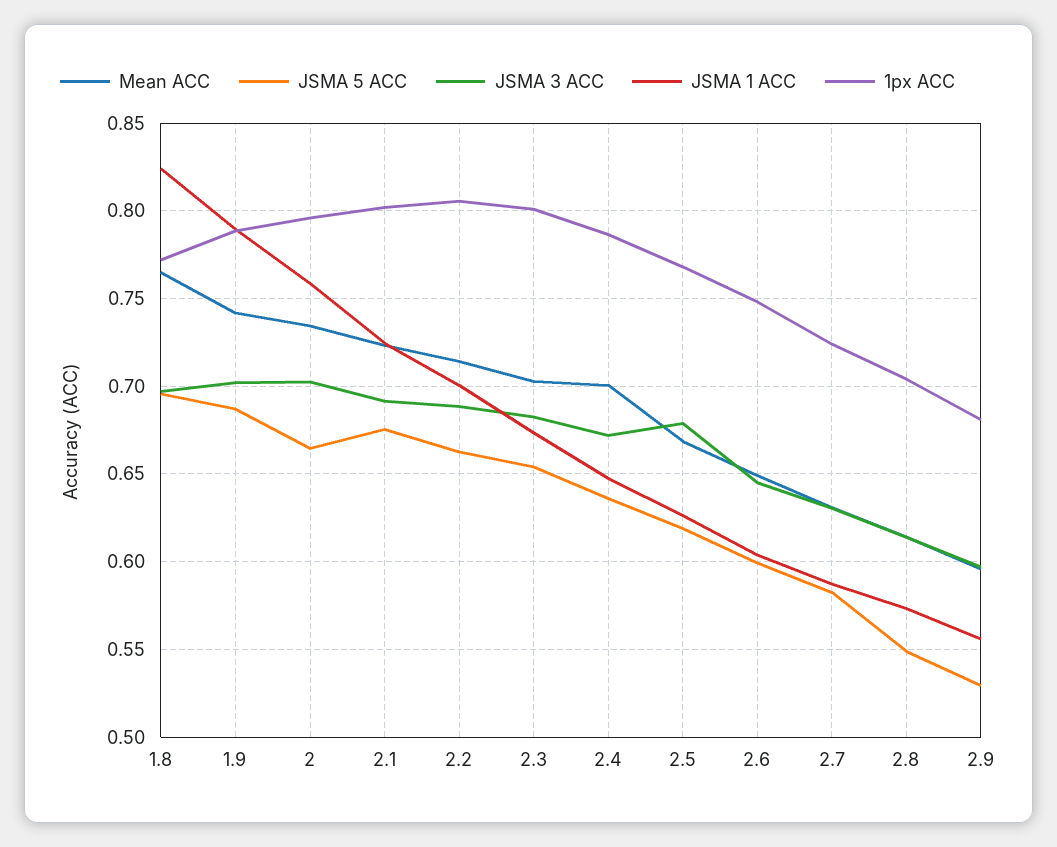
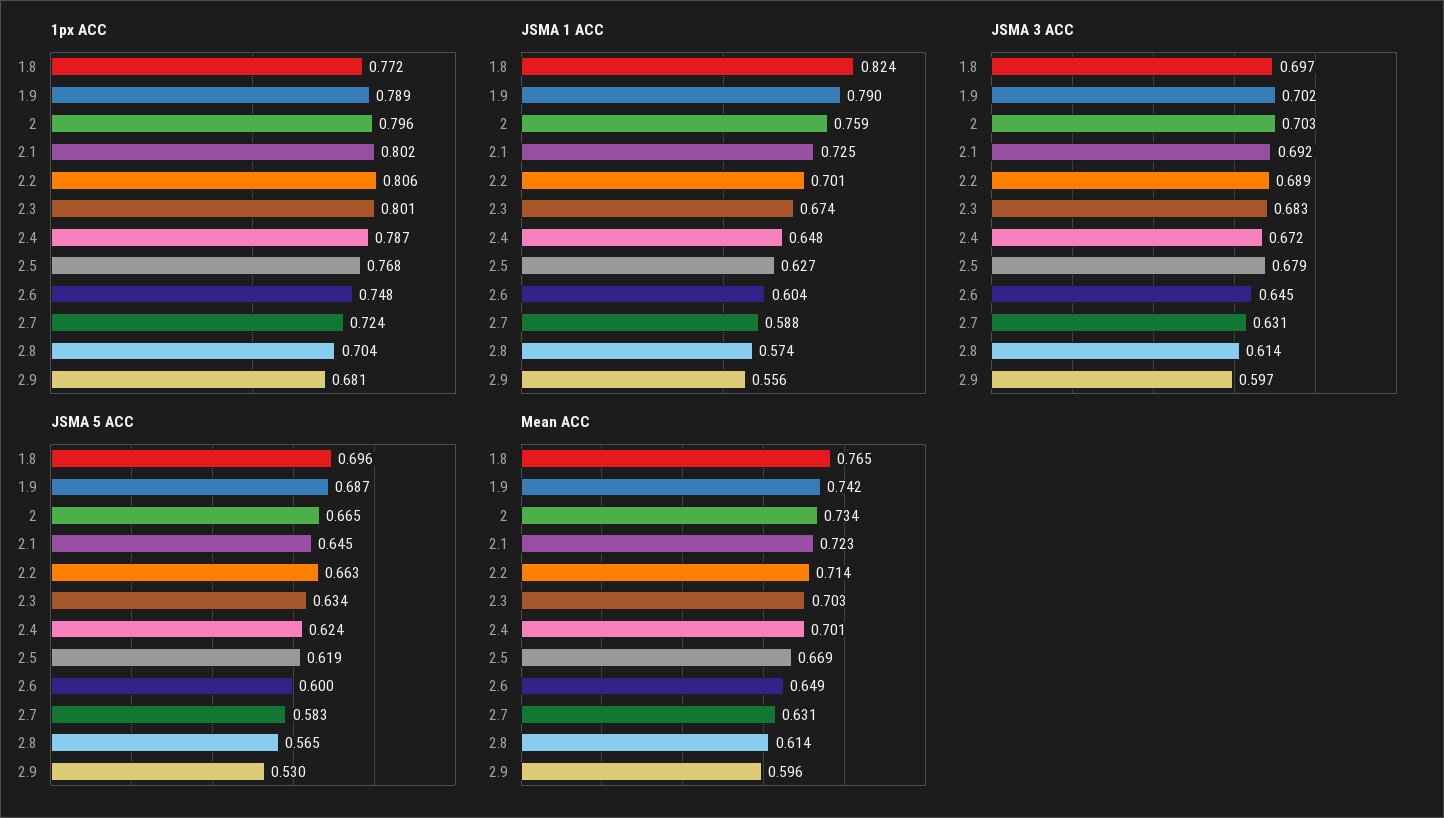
  {
    "Mean ACC": {
      "1.8": 0.765,
      "1.9": 0.742,
      "2": 0.734,
      "2.1": 0.723,
      "2.2": 0.714,
      "2.3": 0.703,
      "2.4": 0.701,
      "2.5": 0.669,
      "2.6": 0.649,
      "2.7": 0.631,
      "2.8": 0.614,
      "2.9": 0.596
    },
    "JSMA 5 ACC": {
      "1.8": 0.696,
      "1.9": 0.687,
      "2": 0.665,
-     "2.1": 0.675,
+     "2.1": 0.645,
      "2.2": 0.663,
-     "2.3": 0.655,
+     "2.3": 0.634,
-     "2.4": 0.635,
+     "2.4": 0.624,
      "2.5": 0.619,
      "2.6": 0.6,
      "2.7": 0.583,
-     "2.8": 0.55,
+     "2.8": 0.565,
      "2.9": 0.53
    },
    "JSMA 3 ACC": {
      "1.8": 0.697,
      "1.9": 0.702,
      "2": 0.703,
      "2.1": 0.692,
      "2.2": 0.689,
      "2.3": 0.683,
      "2.4": 0.672,
      "2.5": 0.679,
      "2.6": 0.645,
      "2.7": 0.631,
      "2.8": 0.614,
      "2.9": 0.597
    },
    "JSMA 1 ACC": {
      "1.8": 0.824,
      "1.9": 0.79,
      "2": 0.759,
      "2.1": 0.725,
      "2.2": 0.701,
      "2.3": 0.674,
      "2.4": 0.648,
      "2.5": 0.627,
      "2.6": 0.604,
      "2.7": 0.588,
      "2.8": 0.574,
      "2.9": 0.556
    },
    "1px ACC": {
      "1.8": 0.772,
      "1.9": 0.789,
      "2": 0.796,
      "2.1": 0.802,
      "2.2": 0.806,
      "2.3": 0.801,
      "2.4": 0.787,
      "2.5": 0.768,
      "2.6": 0.748,
      "2.7": 0.724,
      "2.8": 0.704,
      "2.9": 0.681
    }
  }

